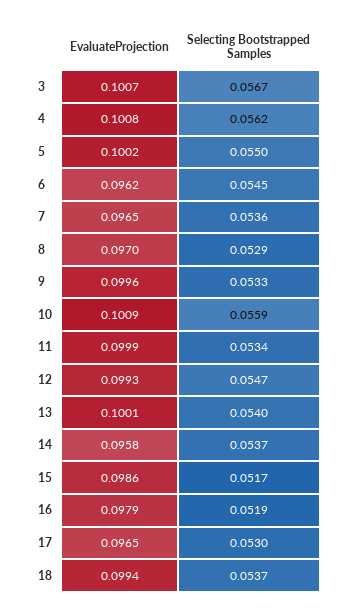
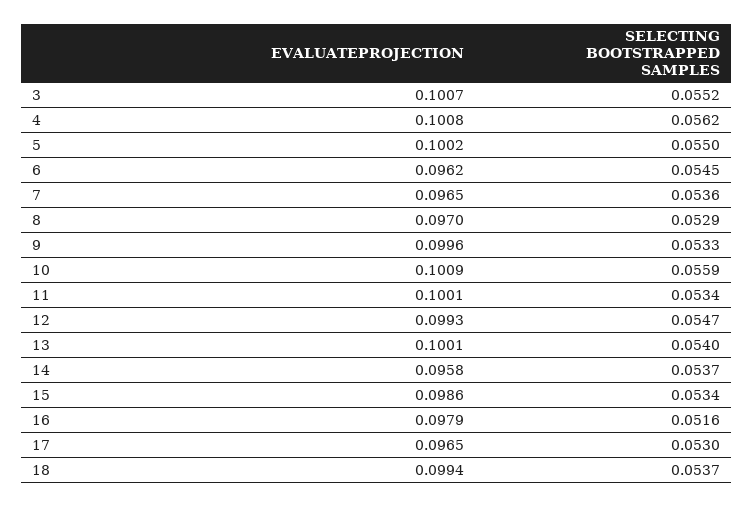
  {
    "EvaluateProjection": {
      "3": 0.1007,
      "4": 0.1008,
      "5": 0.1002,
      "6": 0.0962,
      "7": 0.0965,
      "8": 0.097,
      "9": 0.0996,
      "10": 0.1009,
-     "11": 0.0999,
+     "11": 0.1001,
      "12": 0.0993,
      "13": 0.1001,
      "14": 0.0958,
      "15": 0.0986,
      "16": 0.0979,
      "17": 0.0965,
      "18": 0.0994
    },
    "Selecting Bootstrapped Samples": {
-     "3": 0.0567,
+     "3": 0.0552,
      "4": 0.0562,
      "5": 0.055,
      "6": 0.0545,
      "7": 0.0536,
      "8": 0.0529,
      "9": 0.0533,
      "10": 0.0559,
      "11": 0.0534,
      "12": 0.0547,
      "13": 0.054,
      "14": 0.0537,
-     "15": 0.0517,
+     "15": 0.0534,
-     "16": 0.0519,
+     "16": 0.0516,
      "17": 0.053,
      "18": 0.0537
    }
  }

